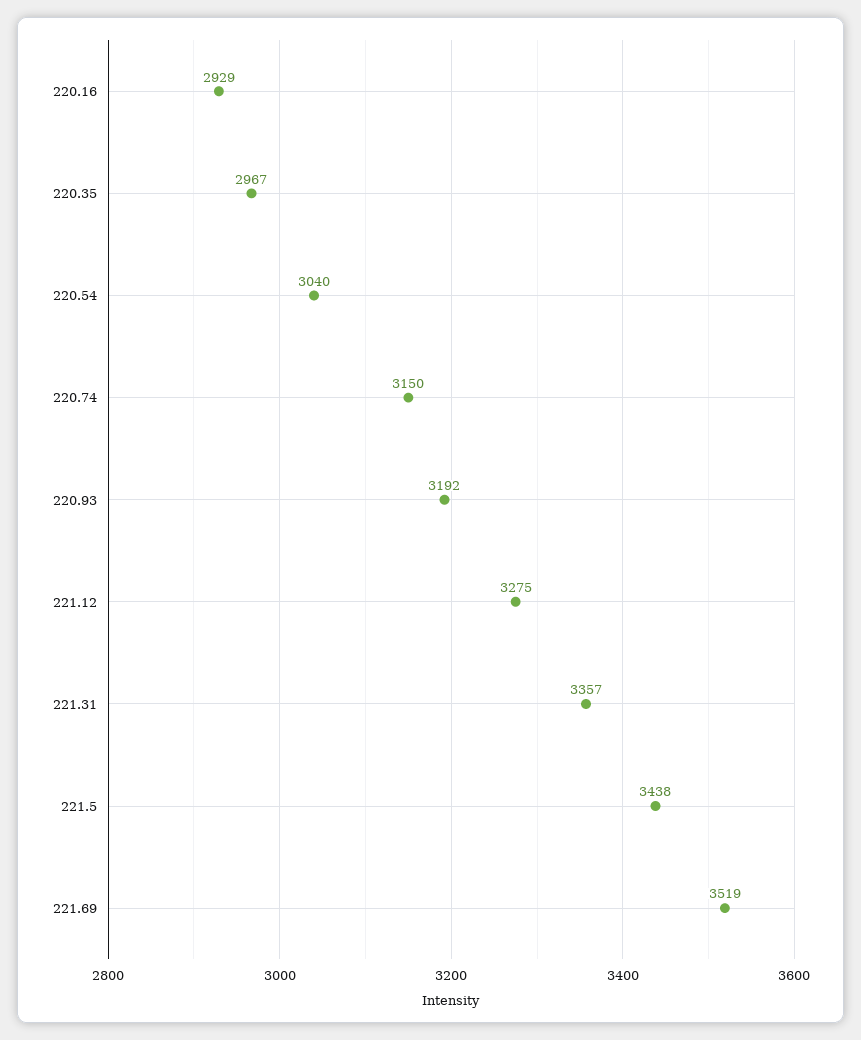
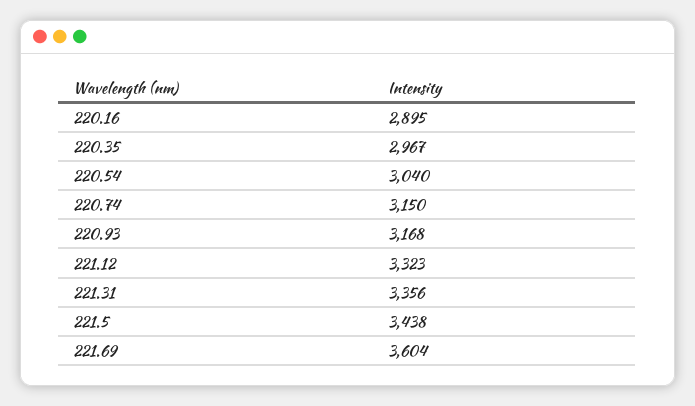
  {
-   "220.16": 2929,
+   "220.16": 2895,
    "220.35": 2967,
    "220.54": 3040,
    "220.74": 3150,
-   "220.93": 3192,
+   "220.93": 3168,
-   "221.12": 3275,
+   "221.12": 3323,
-   "221.31": 3357,
+   "221.31": 3356,
    "221.5": 3438,
-   "221.69": 3519
+   "221.69": 3604
  }

